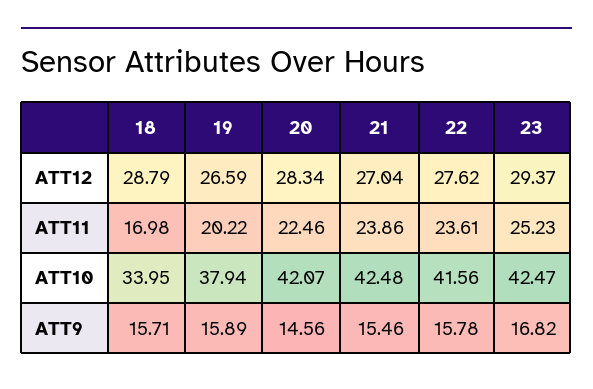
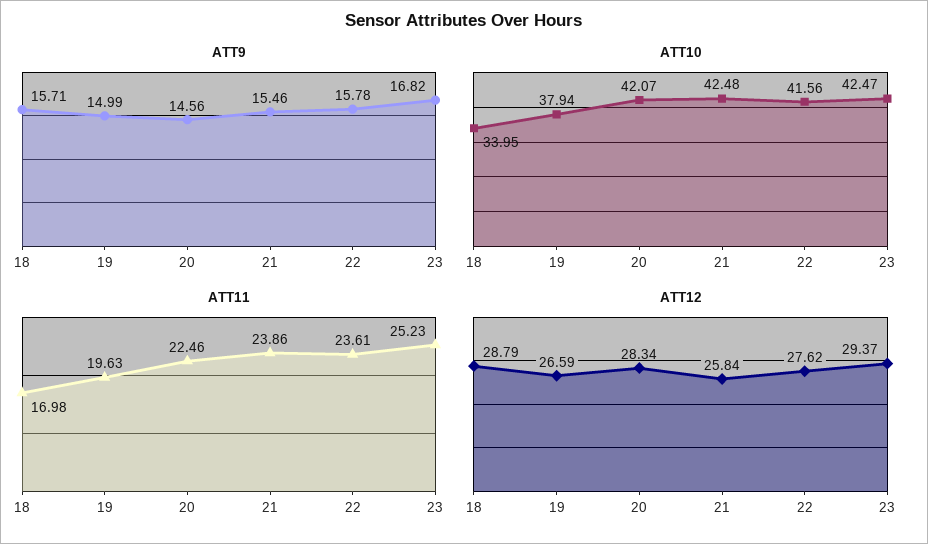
  {
    "ATT12": {
      "18": 28.79,
      "19": 26.59,
      "20": 28.34,
-     "21": 27.04,
+     "21": 25.84,
      "22": 27.62,
      "23": 29.37
    },
    "ATT11": {
      "18": 16.98,
-     "19": 20.22,
+     "19": 19.63,
      "20": 22.46,
      "21": 23.86,
      "22": 23.61,
      "23": 25.23
    },
    "ATT10": {
      "18": 33.95,
      "19": 37.94,
      "20": 42.07,
      "21": 42.48,
      "22": 41.56,
      "23": 42.47
    },
    "ATT9": {
      "18": 15.71,
-     "19": 15.89,
+     "19": 14.99,
      "20": 14.56,
      "21": 15.46,
      "22": 15.78,
      "23": 16.82
    }
  }

